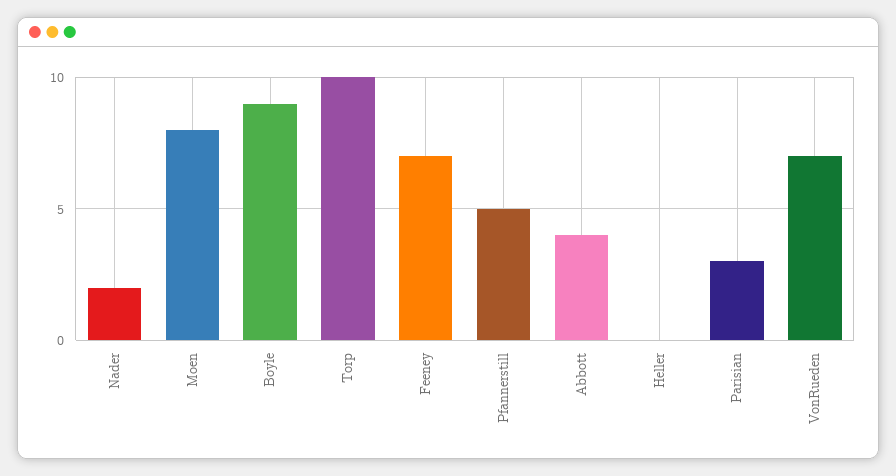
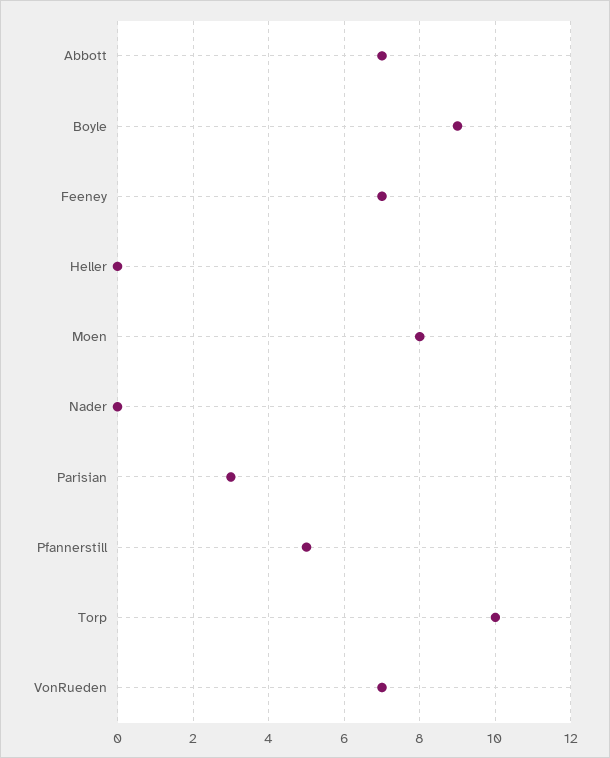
  {
-   "Nader": 2,
+   "Nader": 0,
    "Moen": 8,
    "Boyle": 9,
    "Torp": 10,
    "Feeney": 7,
    "Pfannerstill": 5,
-   "Abbott": 4,
+   "Abbott": 7,
    "Heller": 0,
    "Parisian": 3,
    "VonRueden": 7
  }

